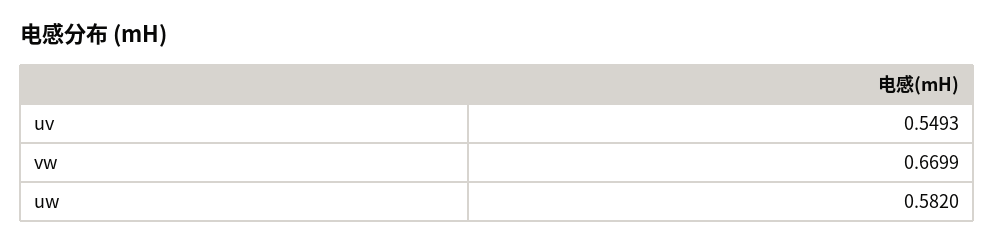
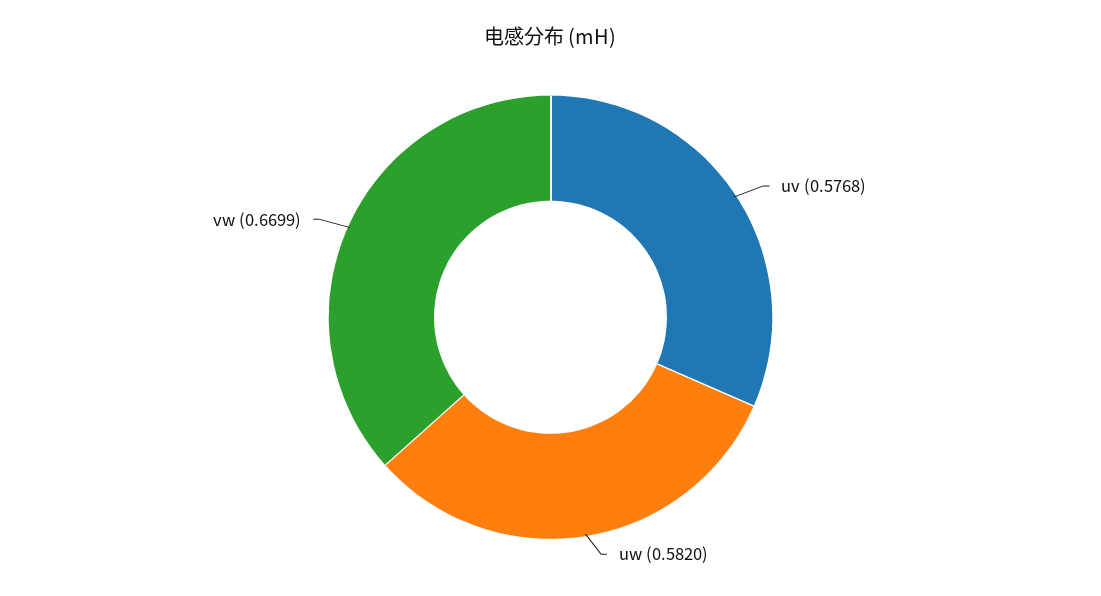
  {
-   "uv": 0.5493,
+   "uv": 0.5768,
    "vw": 0.6699,
    "uw": 0.582
  }

